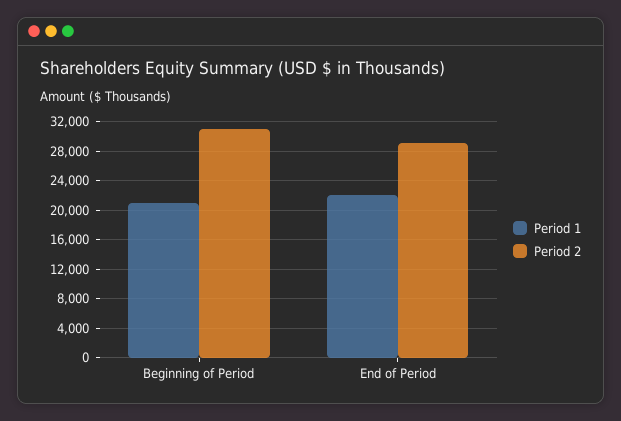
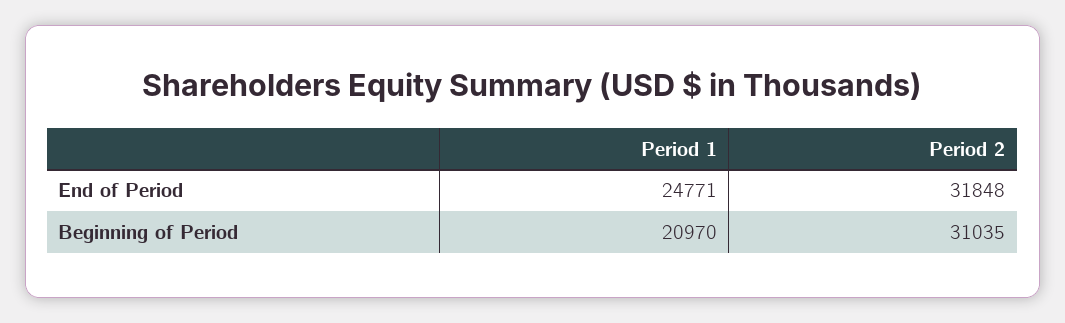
  {
    "Period 1": {
      "Beginning of Period": 20970,
-     "End of Period": 22000
+     "End of Period": 24771
    },
    "Period 2": {
      "Beginning of Period": 31035,
-     "End of Period": 29000
+     "End of Period": 31848
    }
  }

